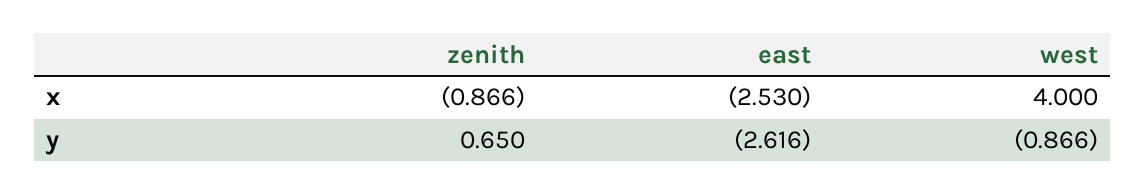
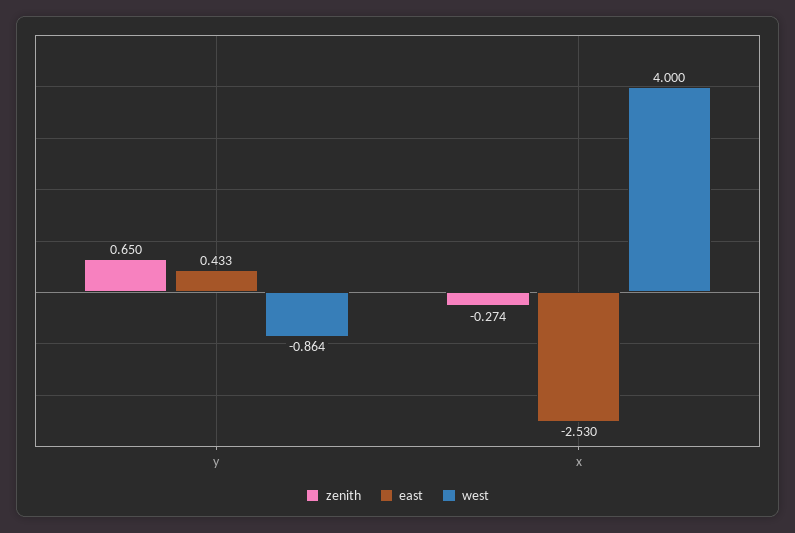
  {
    "zenith": {
-     "x": -0.866,
+     "x": -0.274,
      "y": 0.65
    },
    "east": {
      "x": -2.53,
-     "y": -2.616
+     "y": 0.433
    },
    "west": {
      "x": 4,
-     "y": -0.866
+     "y": -0.864
    }
  }

